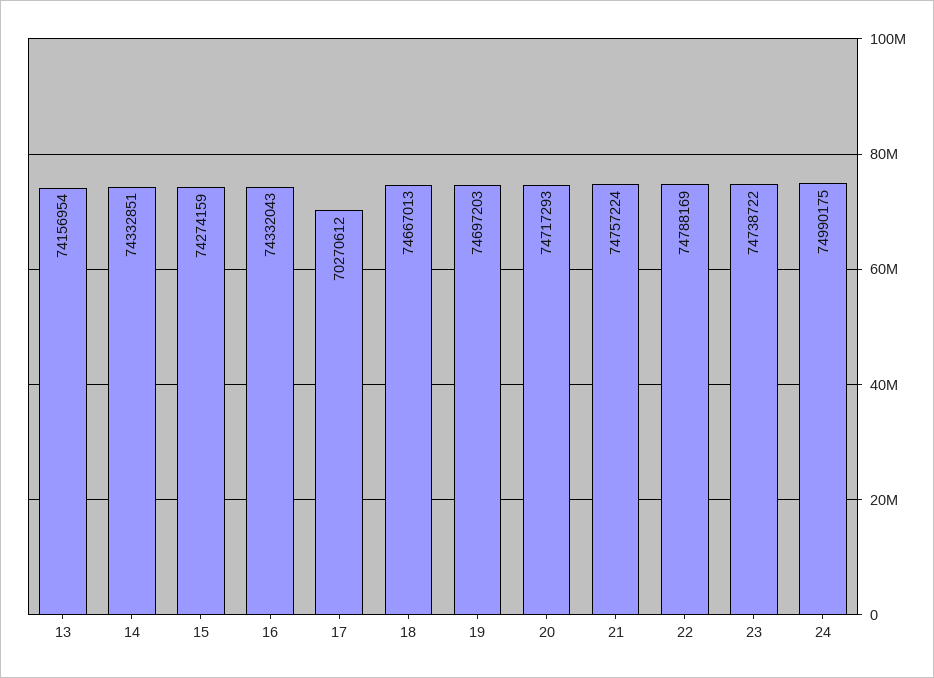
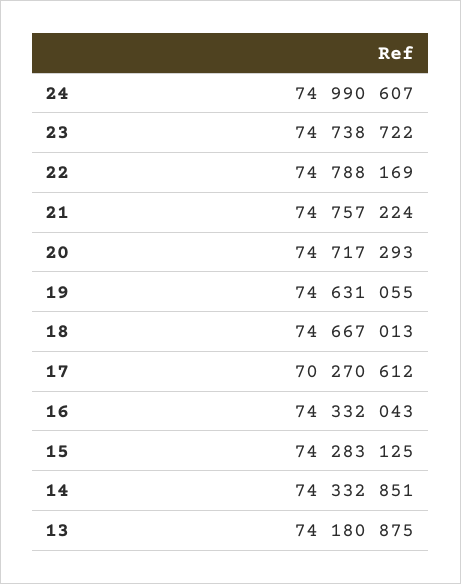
  {
-   "13": 74156954,
+   "13": 74180875,
    "14": 74332851,
-   "15": 74274159,
+   "15": 74283125,
    "16": 74332043,
    "17": 70270612,
    "18": 74667013,
-   "19": 74697203,
+   "19": 74631055,
    "20": 74717293,
    "21": 74757224,
    "22": 74788169,
    "23": 74738722,
-   "24": 74990175
+   "24": 74990607
  }

